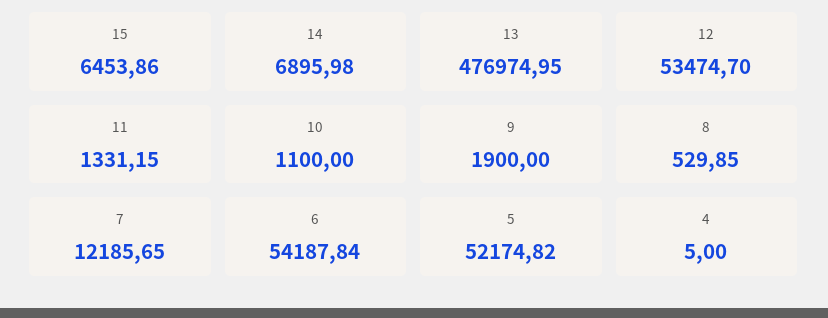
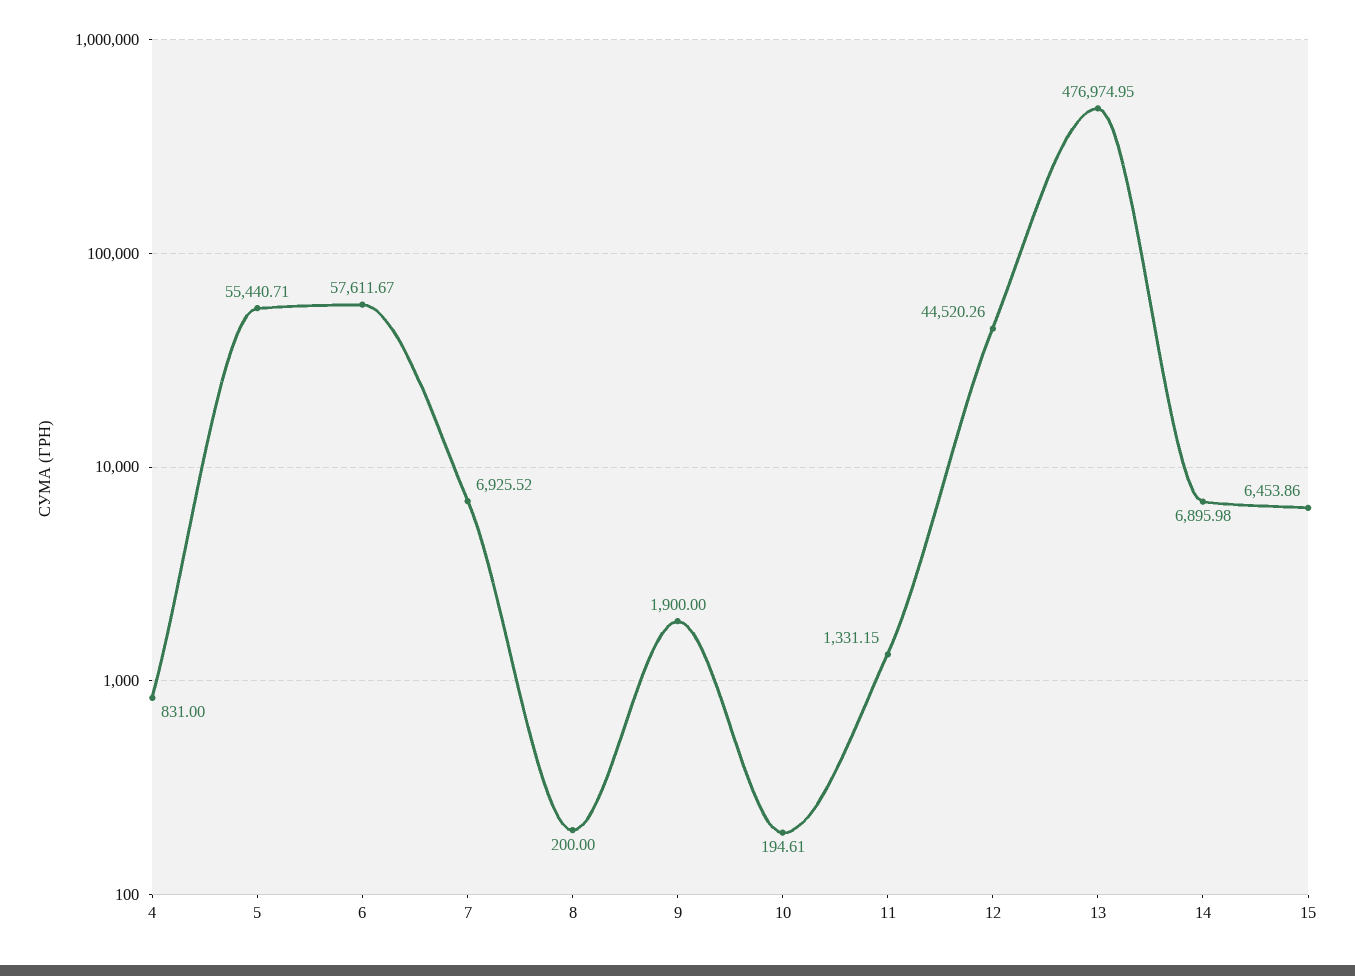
  {
    "15": 6453.86,
    "14": 6895.98,
    "13": 476974.95,
-   "12": 53474.7,
+   "12": 44520.26,
    "11": 1331.15,
-   "10": 1100,
+   "10": 194.61,
    "9": 1900,
-   "8": 529.85,
+   "8": 200,
-   "7": 12185.65,
+   "7": 6925.52,
-   "6": 54187.84,
+   "6": 57611.67,
-   "5": 52174.82,
+   "5": 55440.71,
-   "4": 5
+   "4": 831
  }

